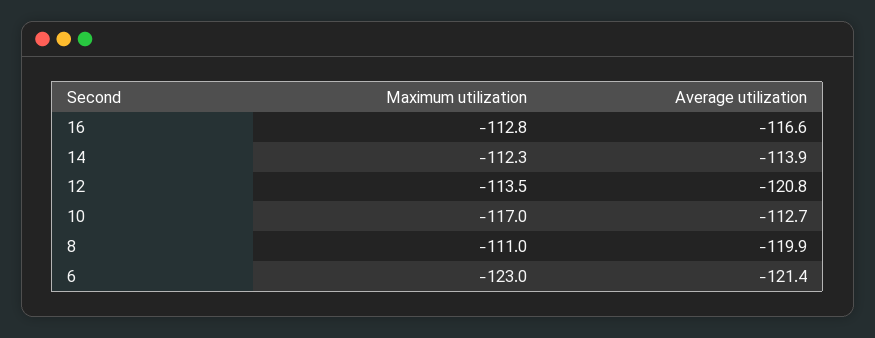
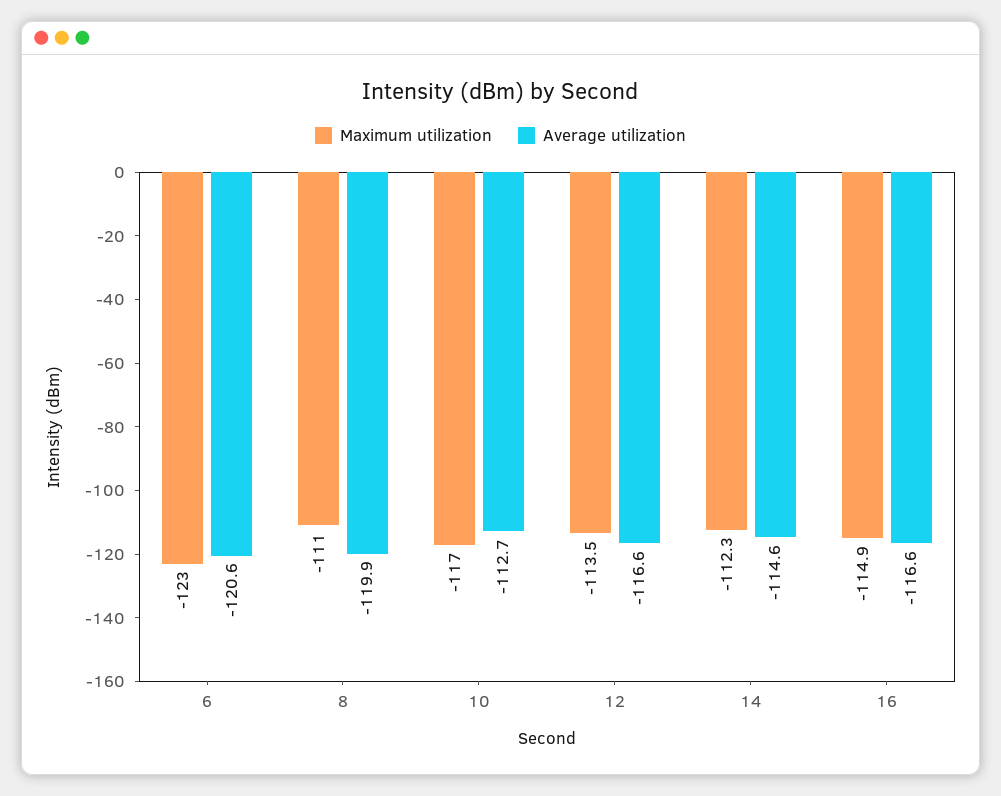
  {
    "Maximum utilization": {
-     "16": -112.8,
+     "16": -114.9,
      "14": -112.3,
      "12": -113.5,
      "10": -117,
      "8": -111,
      "6": -123
    },
    "Average utilization": {
      "16": -116.6,
-     "14": -113.9,
+     "14": -114.6,
-     "12": -120.8,
+     "12": -116.6,
      "10": -112.7,
      "8": -119.9,
-     "6": -121.4
+     "6": -120.6
    }
  }

